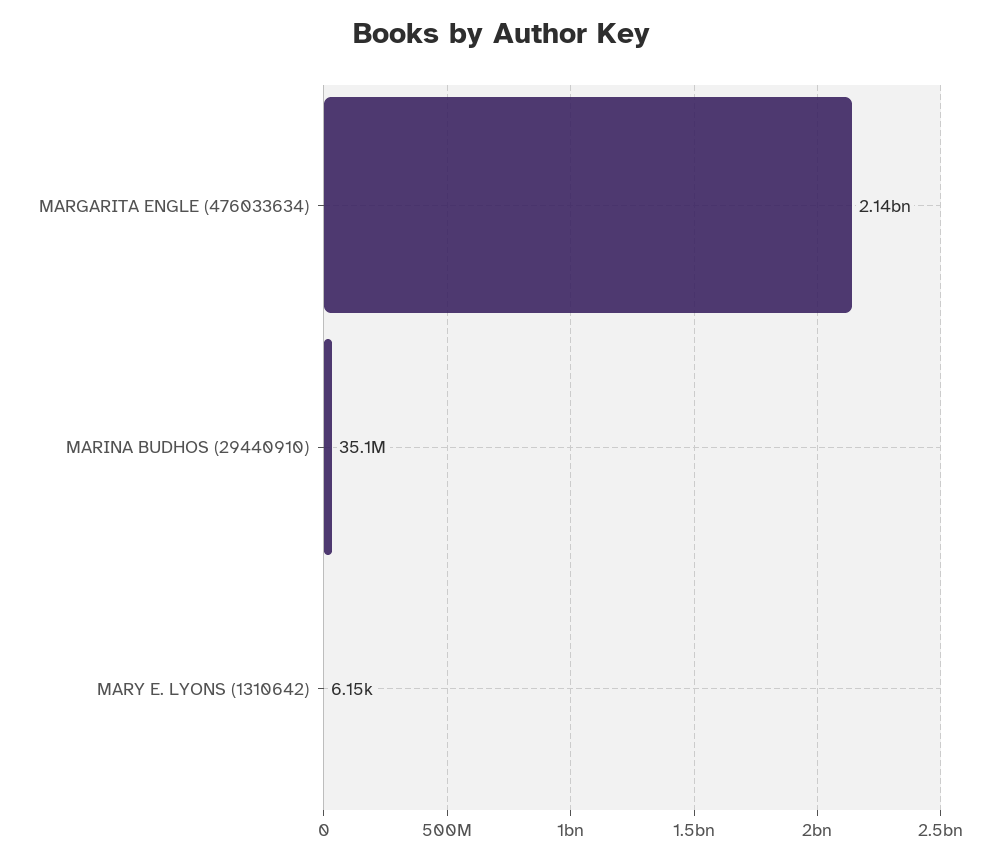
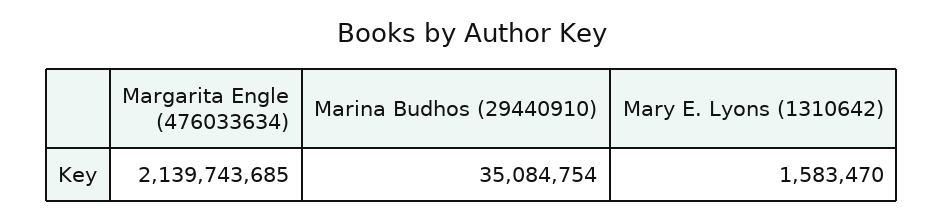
  {
    "MARGARITA ENGLE (476033634)": 2139743685,
    "MARINA BUDHOS (29440910)": 35084754,
-   "MARY E. LYONS (1310642)": 6150
+   "MARY E. LYONS (1310642)": 1583470
  }

